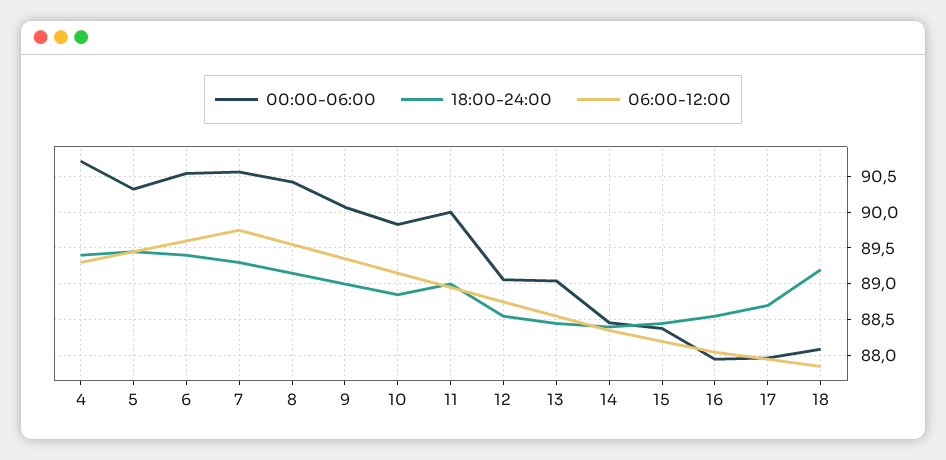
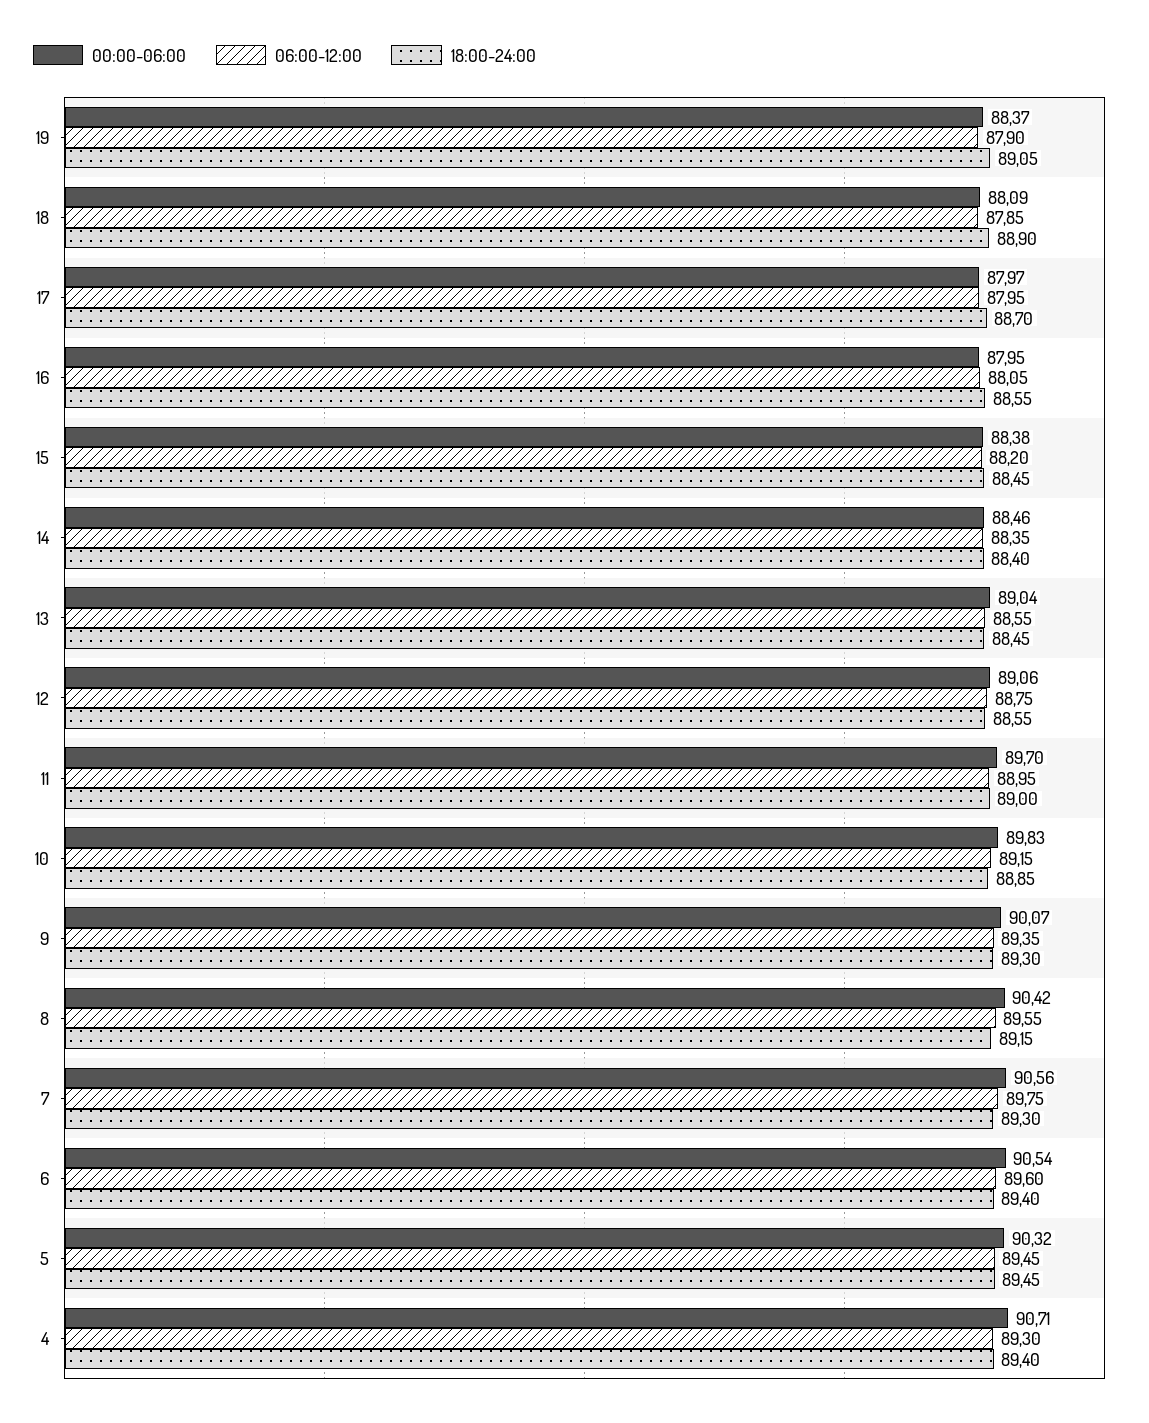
  {
    "00:00-06:00": {
      "4": 90.71,
      "5": 90.32,
      "6": 90.54,
      "7": 90.56,
      "8": 90.42,
      "9": 90.07,
      "10": 89.83,
-     "11": 90,
+     "11": 89.7,
      "12": 89.06,
      "13": 89.04,
      "14": 88.46,
      "15": 88.38,
      "16": 87.95,
      "17": 87.97,
-     "18": 88.09
+     "18": 88.09,
+     "19": 88.37
    },
    "18:00-24:00": {
      "4": 89.4,
      "5": 89.45,
      "6": 89.4,
      "7": 89.3,
      "8": 89.15,
-     "9": 89,
+     "9": 89.3,
      "10": 88.85,
      "11": 89,
      "12": 88.55,
      "13": 88.45,
      "14": 88.4,
      "15": 88.45,
      "16": 88.55,
      "17": 88.7,
-     "18": 89.2
+     "18": 88.9,
+     "19": 89.05
    },
    "06:00-12:00": {
      "4": 89.3,
      "5": 89.45,
      "6": 89.6,
      "7": 89.75,
      "8": 89.55,
      "9": 89.35,
      "10": 89.15,
      "11": 88.95,
      "12": 88.75,
      "13": 88.55,
      "14": 88.35,
      "15": 88.2,
      "16": 88.05,
      "17": 87.95,
-     "18": 87.85
+     "18": 87.85,
+     "19": 87.9
    }
  }

